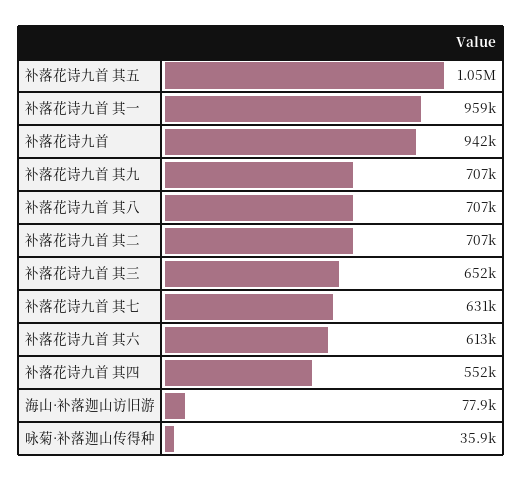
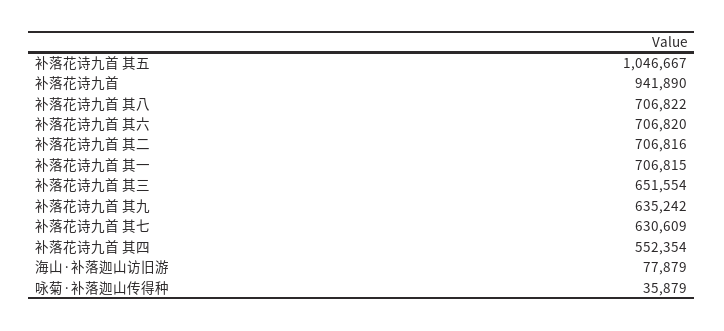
  {
    "补落花诗九首 其五": 1046667,
-   "补落花诗九首 其一": 959000,
+   "补落花诗九首 其一": 706815,
    "补落花诗九首": 941890,
-   "补落花诗九首 其九": 707000,
+   "补落花诗九首 其九": 635242,
    "补落花诗九首 其八": 706822,
    "补落花诗九首 其二": 706816,
    "补落花诗九首 其三": 651554,
    "补落花诗九首 其七": 630609,
-   "补落花诗九首 其六": 613000,
+   "补落花诗九首 其六": 706820,
    "补落花诗九首 其四": 552354,
    "海山·补落迦山访旧游": 77879,
    "咏菊·补落迦山传得种": 35879
  }

